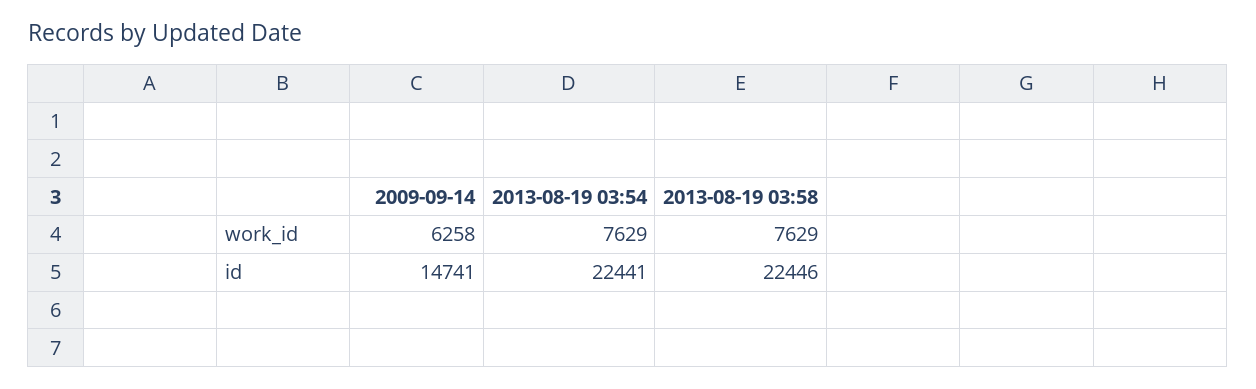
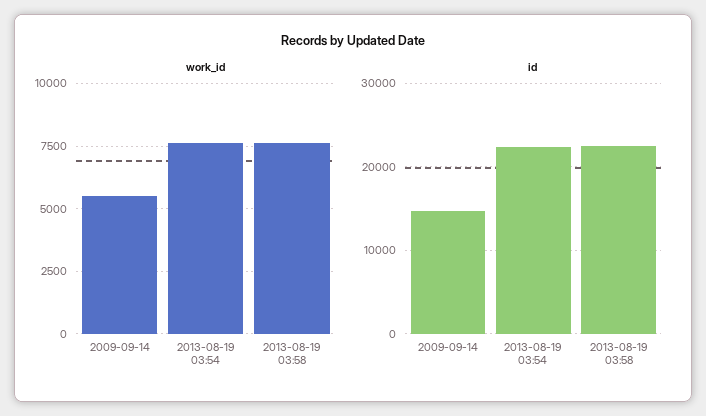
  {
    "work_id": {
-     "2009-09-14": 6258,
+     "2009-09-14": 5500,
      "2013-08-19 03:54": 7629,
      "2013-08-19 03:58": 7629
    },
    "id": {
      "2009-09-14": 14741,
      "2013-08-19 03:54": 22441,
      "2013-08-19 03:58": 22446
    }
  }

